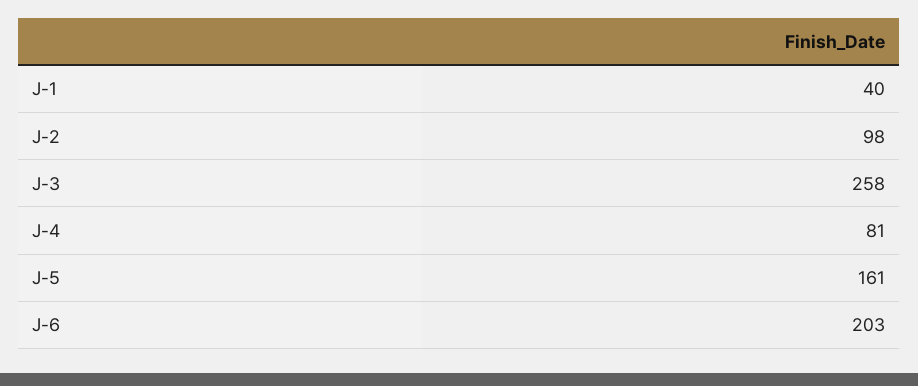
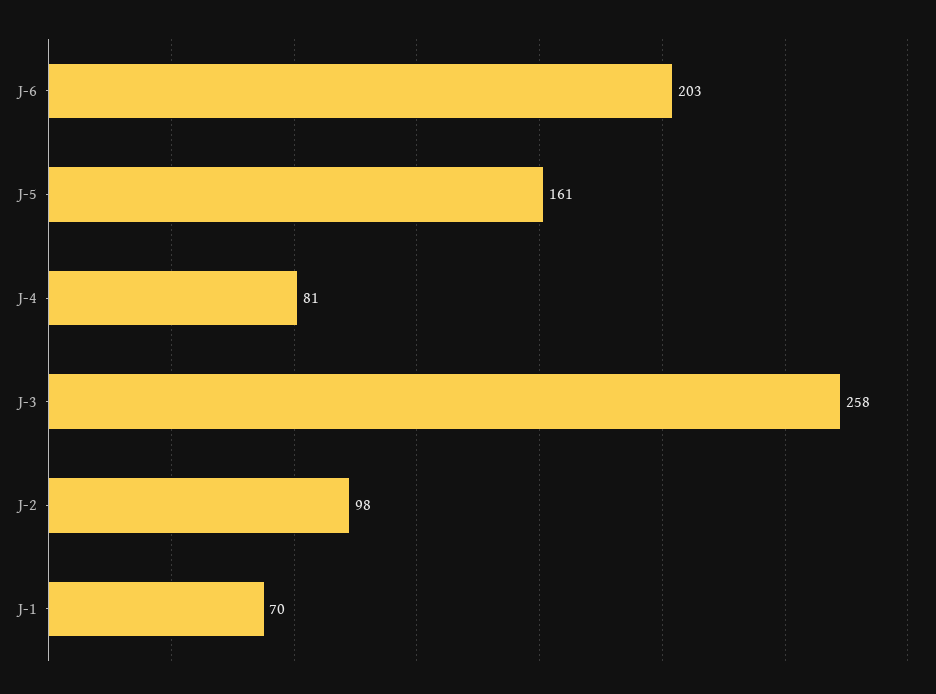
  {
-   "J-1": 40,
+   "J-1": 70,
    "J-2": 98,
    "J-3": 258,
    "J-4": 81,
    "J-5": 161,
    "J-6": 203
  }

